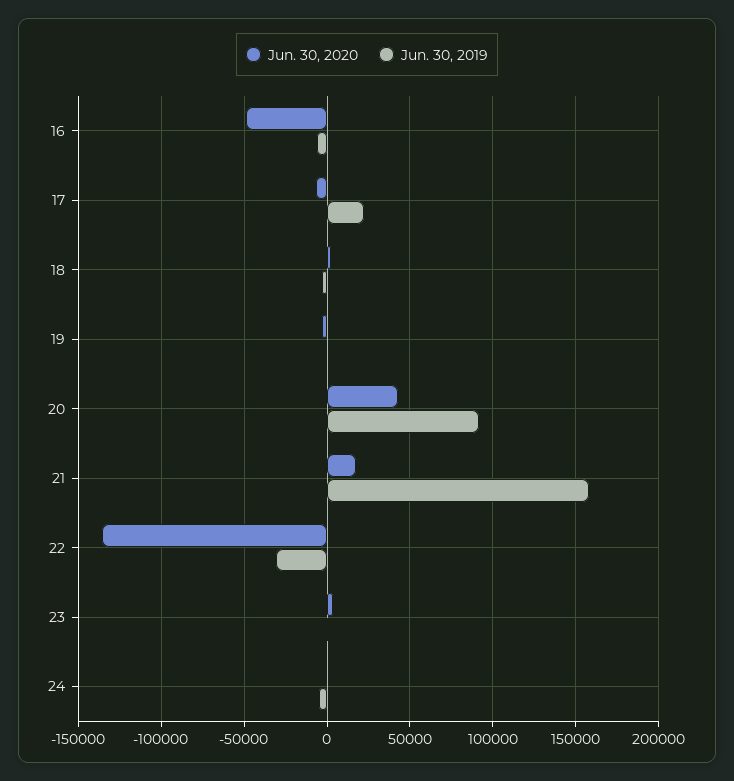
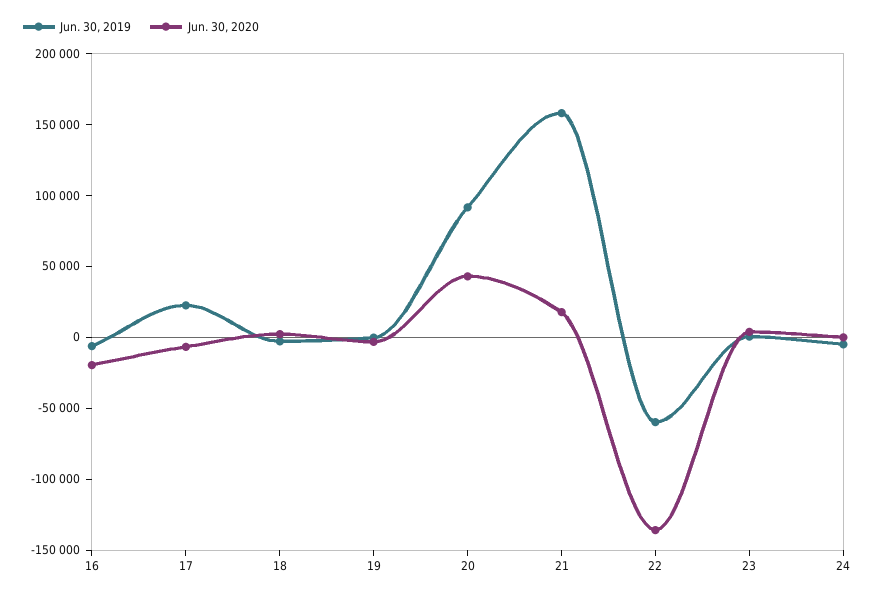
  {
    "Jun. 30, 2020": {
-     "16": -50000,
+     "16": -20000,
      "17": -5000,
      "18": 0,
      "19": -5000,
      "20": 45000,
      "21": 20000,
      "22": -135000,
      "23": 5000,
      "24": 0
    },
    "Jun. 30, 2019": {
      "16": -5000,
      "17": 25000,
      "18": -5000,
      "19": 0,
      "20": 90000,
      "21": 160000,
-     "22": -30000,
+     "22": -60000,
      "23": 0,
      "24": -5000
    }
  }

